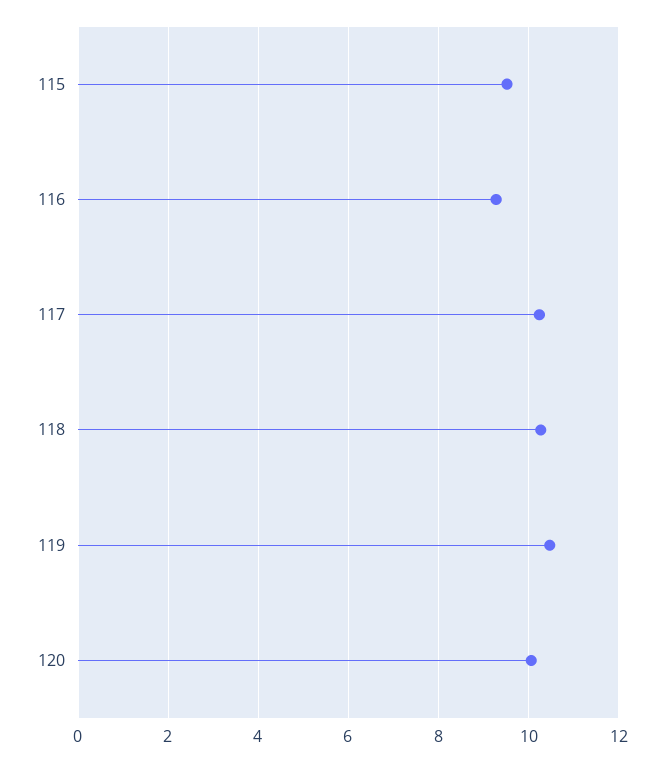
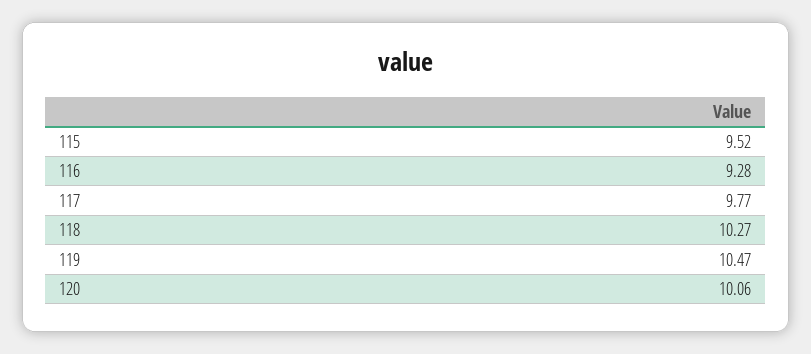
  {
    "115": 9.52,
    "116": 9.28,
-   "117": 10.2,
+   "117": 9.77,
    "118": 10.27,
    "119": 10.47,
    "120": 10.06
  }

